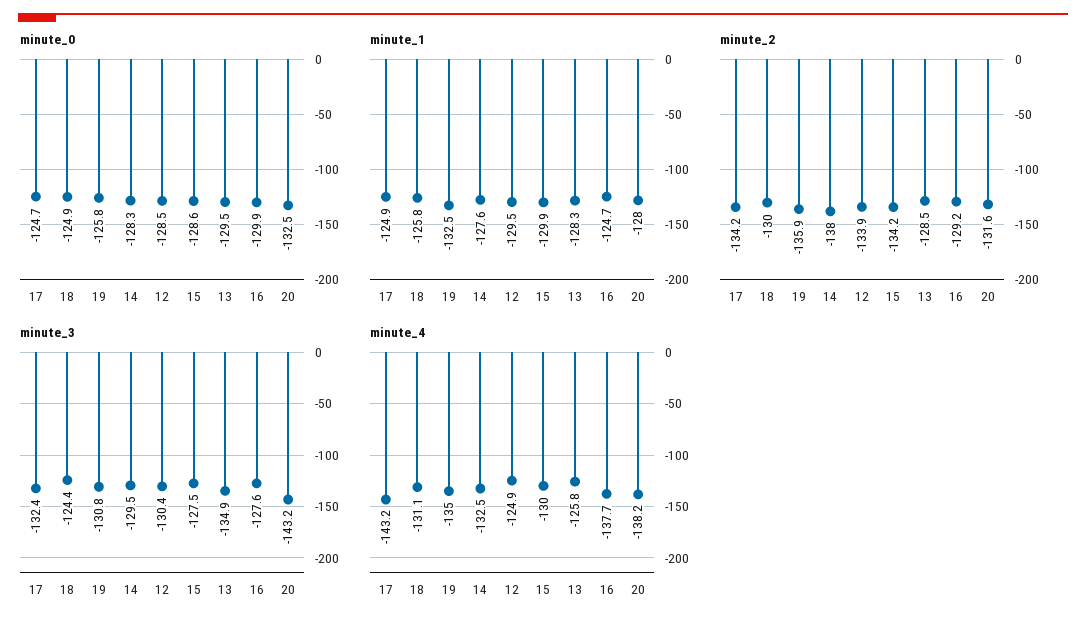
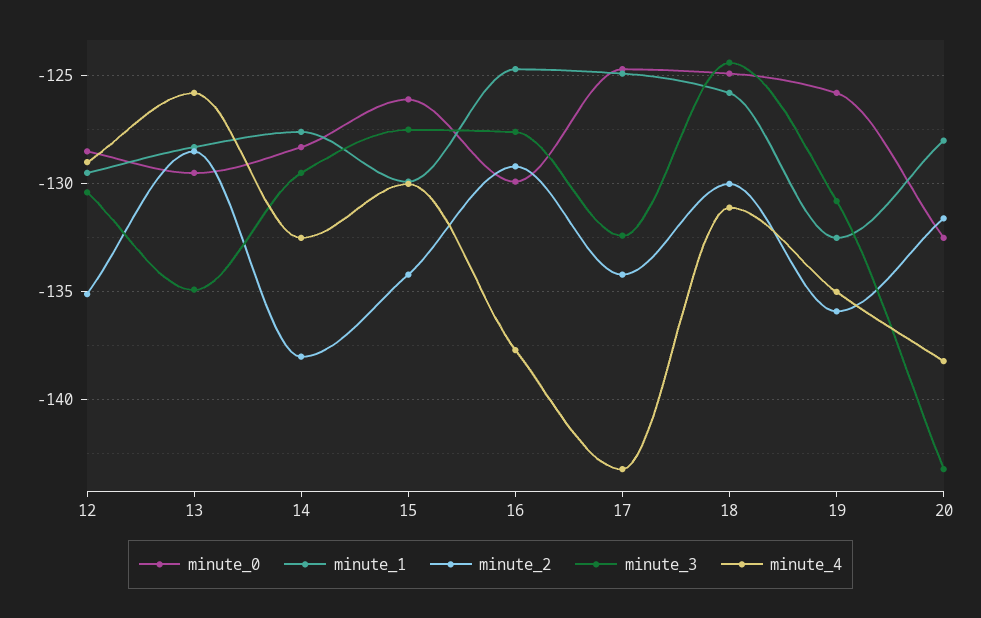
  {
    "minute_0": {
      "17": -124.7,
      "18": -124.9,
      "19": -125.8,
      "14": -128.3,
      "12": -128.5,
-     "15": -128.6,
+     "15": -126,
      "13": -129.5,
      "16": -129.9,
      "20": -132.5
    },
    "minute_1": {
      "17": -124.9,
      "18": -125.8,
      "19": -132.5,
      "14": -127.6,
      "12": -129.5,
      "15": -129.9,
      "13": -128.3,
      "16": -124.7,
      "20": -128
    },
    "minute_2": {
      "17": -134.2,
      "18": -130,
      "19": -135.9,
      "14": -138,
-     "12": -133.9,
+     "12": -135,
      "15": -134.2,
      "13": -128.5,
      "16": -129.2,
      "20": -131.6
    },
    "minute_3": {
      "17": -132.4,
      "18": -124.4,
      "19": -130.8,
      "14": -129.5,
      "12": -130.4,
      "15": -127.5,
      "13": -134.9,
      "16": -127.6,
      "20": -143.2
    },
    "minute_4": {
      "17": -143.2,
      "18": -131.1,
      "19": -135,
      "14": -132.5,
-     "12": -124.9,
+     "12": -129,
      "15": -130,
      "13": -125.8,
      "16": -137.7,
      "20": -138.2
    }
  }

